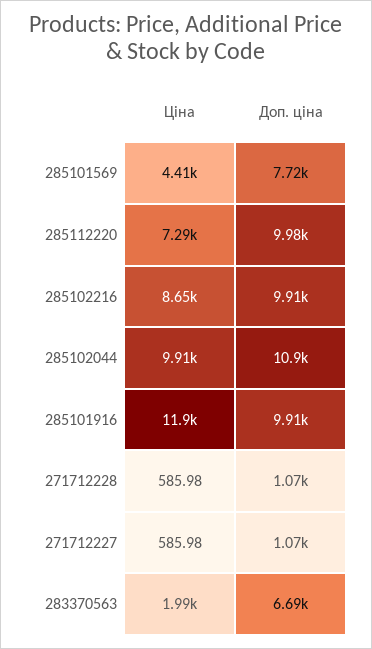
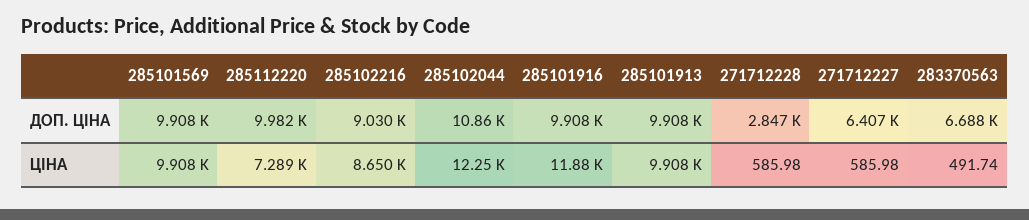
  {
    "Ціна": {
-     "285101569": 4410,
+     "285101569": 9908,
      "285112220": 7289,
      "285102216": 8650,
-     "285102044": 9910,
+     "285102044": 12250,
      "285101916": 11880,
      "271712228": 585.98,
      "271712227": 585.98,
-     "283370563": 1990
+     "283370563": 491.74,
+     "285101913": 9908
    },
    "Доп. ціна": {
-     "285101569": 7720,
+     "285101569": 9908,
      "285112220": 9982,
-     "285102216": 9910,
+     "285102216": 9030,
      "285102044": 10860,
      "285101916": 9908,
-     "271712228": 1070,
+     "271712228": 2847,
-     "271712227": 1070,
+     "271712227": 6407,
-     "283370563": 6688
+     "283370563": 6688,
+     "285101913": 9908
    }
  }

